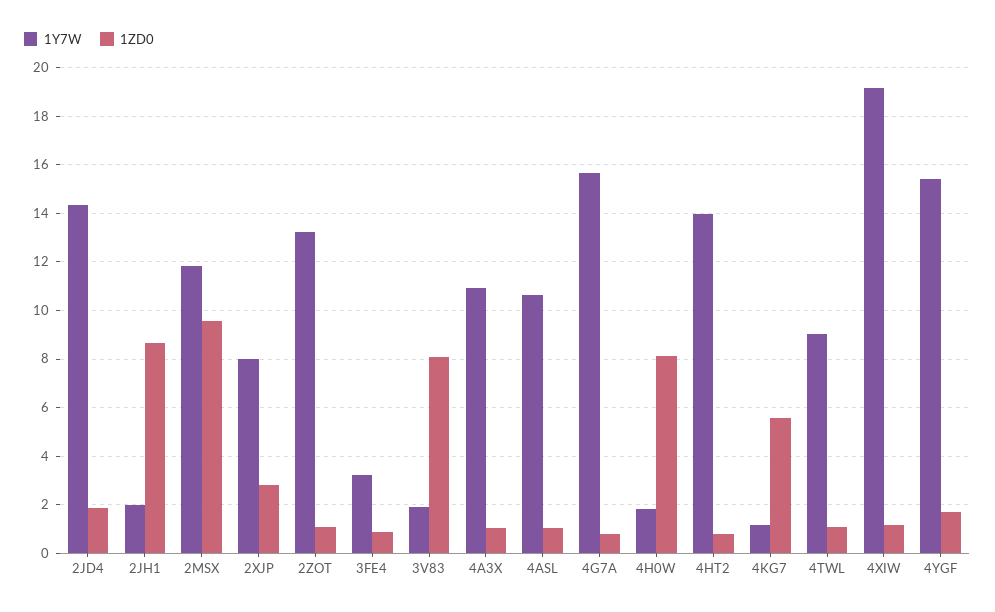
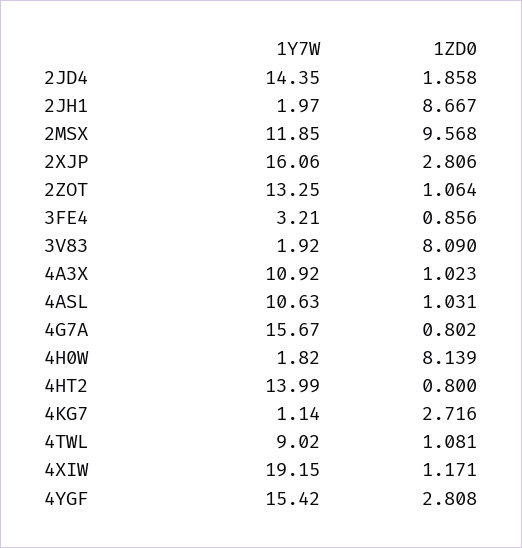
  {
    "1Y7W": {
      "2JD4": 14.35,
      "2JH1": 1.97,
      "2MSX": 11.85,
-     "2XJP": 8,
+     "2XJP": 16.06,
      "2ZOT": 13.25,
      "3FE4": 3.21,
      "3V83": 1.92,
      "4A3X": 10.92,
      "4ASL": 10.63,
      "4G7A": 15.67,
      "4H0W": 1.82,
      "4HT2": 13.99,
      "4KG7": 1.14,
      "4TWL": 9.02,
      "4XIW": 19.15,
      "4YGF": 15.42
    },
    "1ZD0": {
      "2JD4": 1.858,
      "2JH1": 8.667,
      "2MSX": 9.568,
      "2XJP": 2.806,
      "2ZOT": 1.064,
      "3FE4": 0.856,
      "3V83": 8.09,
      "4A3X": 1.023,
      "4ASL": 1.031,
      "4G7A": 0.802,
      "4H0W": 8.139,
      "4HT2": 0.8,
-     "4KG7": 5.5,
+     "4KG7": 2.716,
      "4TWL": 1.081,
      "4XIW": 1.171,
-     "4YGF": 1.75
+     "4YGF": 2.808
    }
  }

